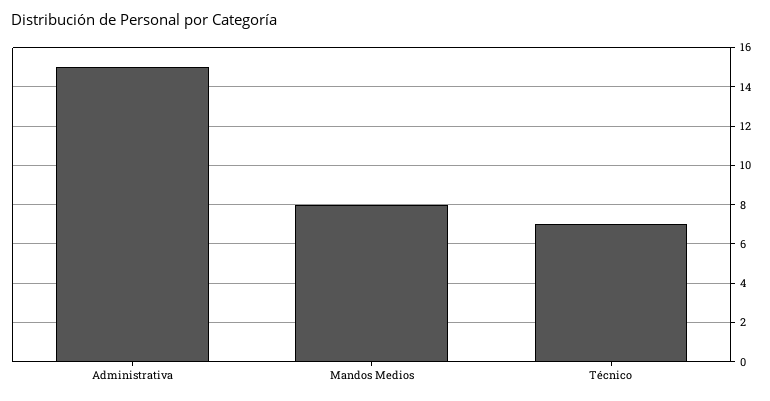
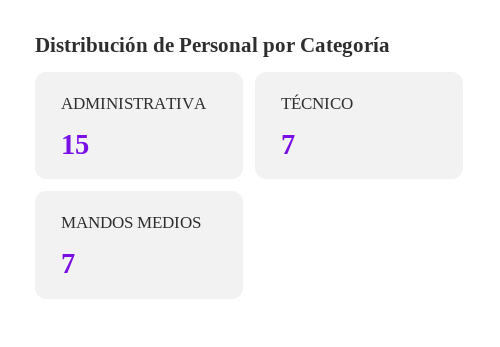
  {
    "Administrativa": 15,
-   "Mandos Medios": 8,
+   "Mandos Medios": 7,
    "Técnico": 7
  }

